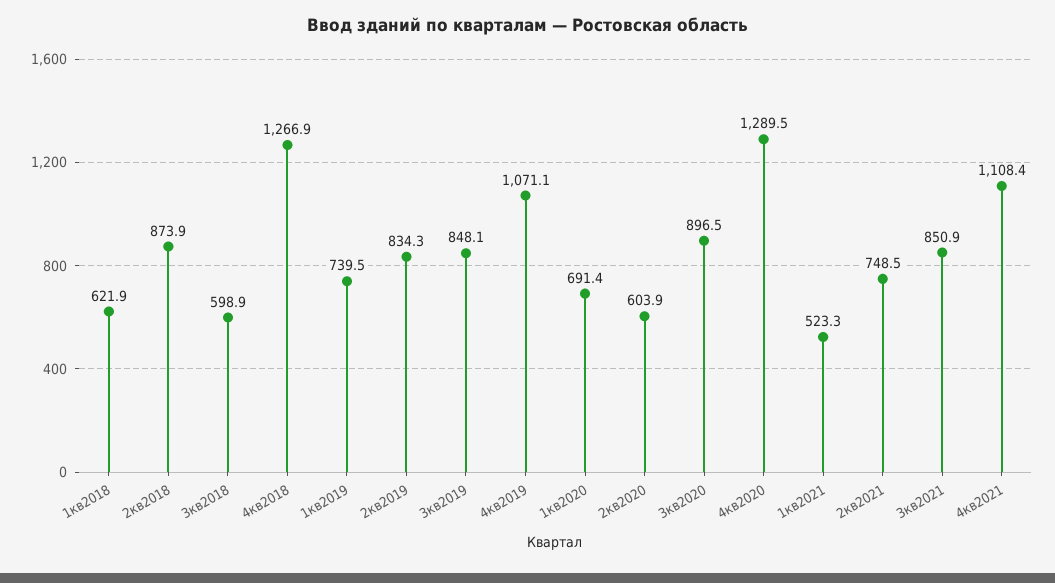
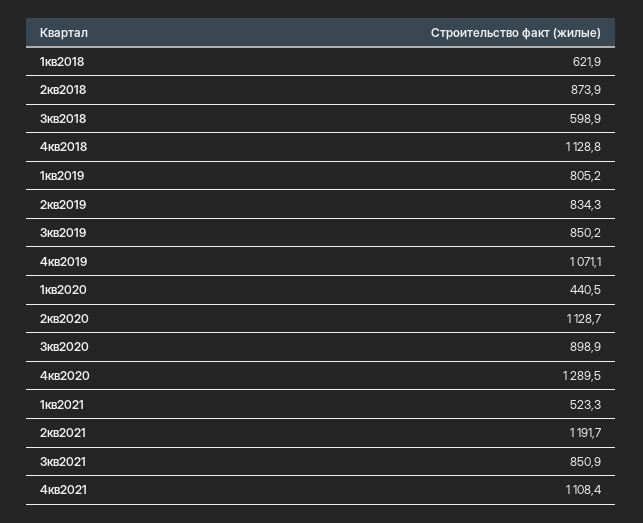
  {
    "1кв2018": 621.9,
    "2кв2018": 873.9,
    "3кв2018": 598.9,
-   "4кв2018": 1266.9,
+   "4кв2018": 1128.8,
-   "1кв2019": 739.5,
+   "1кв2019": 805.2,
    "2кв2019": 834.3,
-   "3кв2019": 848.1,
+   "3кв2019": 850.2,
    "4кв2019": 1071.1,
-   "1кв2020": 691.4,
+   "1кв2020": 440.5,
-   "2кв2020": 603.9,
+   "2кв2020": 1128.7,
-   "3кв2020": 896.5,
+   "3кв2020": 898.9,
    "4кв2020": 1289.5,
    "1кв2021": 523.3,
-   "2кв2021": 748.5,
+   "2кв2021": 1191.7,
    "3кв2021": 850.9,
    "4кв2021": 1108.4
  }

